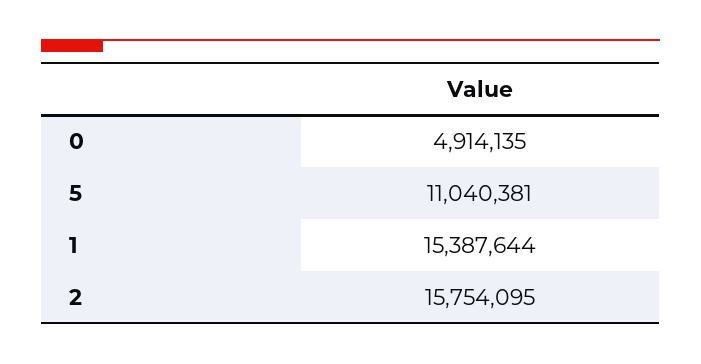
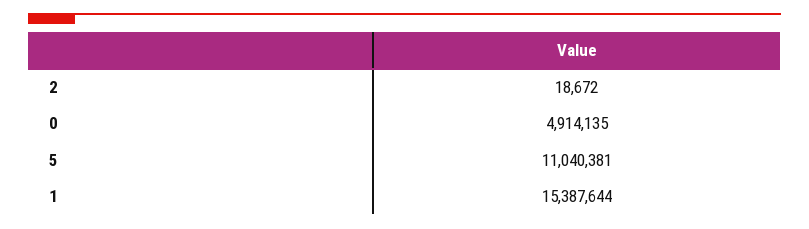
  {
    "0": 4914135,
    "5": 11040381,
    "1": 15387644,
-   "2": 15754095
+   "2": 18672
  }

